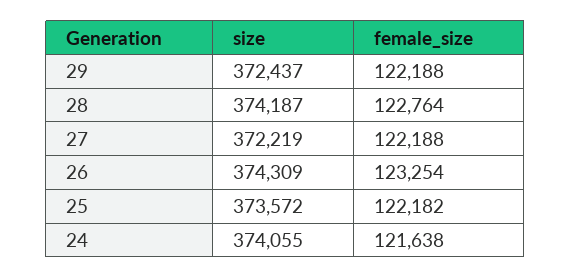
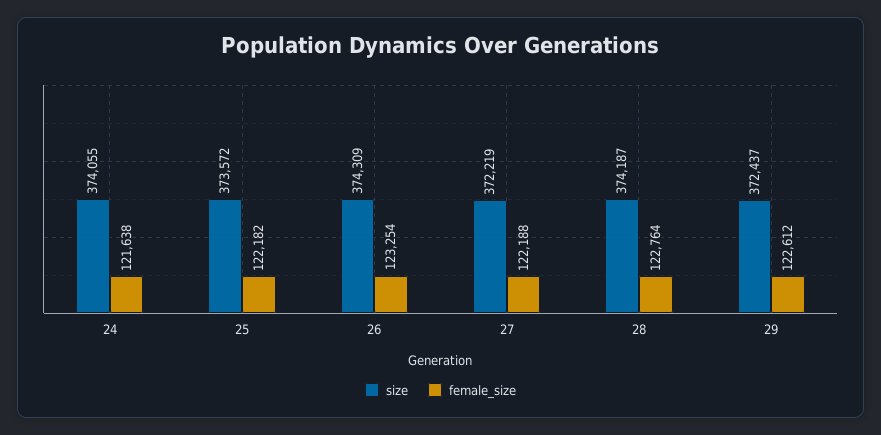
  {
    "size": {
      "29": 372437,
      "28": 374187,
      "27": 372219,
      "26": 374309,
      "25": 373572,
      "24": 374055
    },
    "female_size": {
-     "29": 122188,
+     "29": 122612,
      "28": 122764,
      "27": 122188,
      "26": 123254,
      "25": 122182,
      "24": 121638
    }
  }

